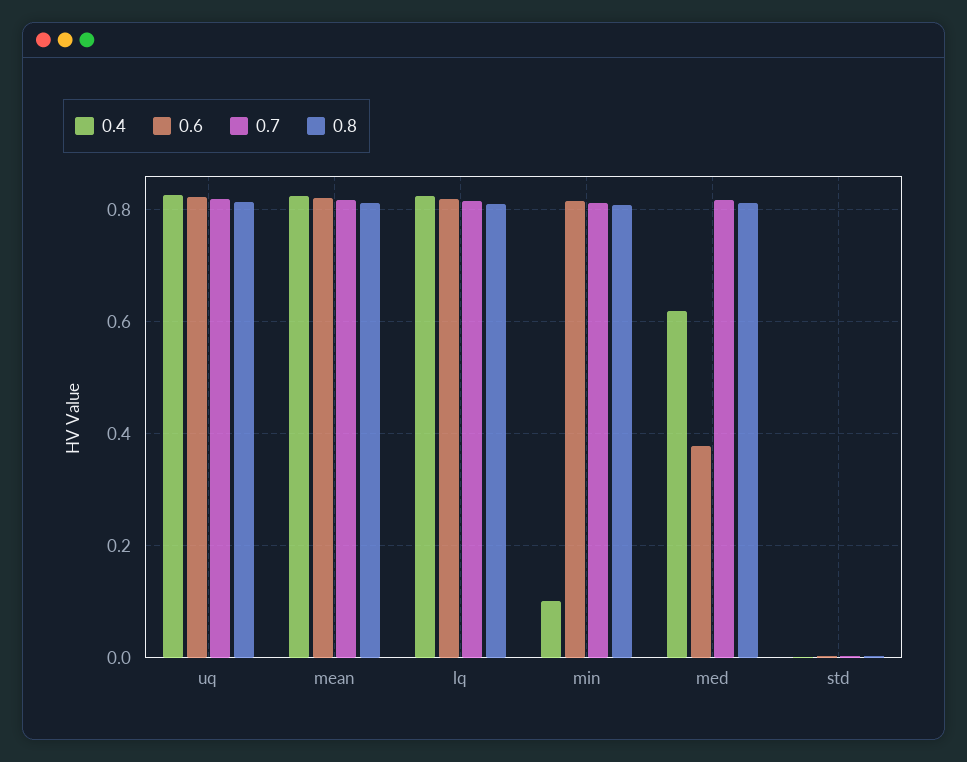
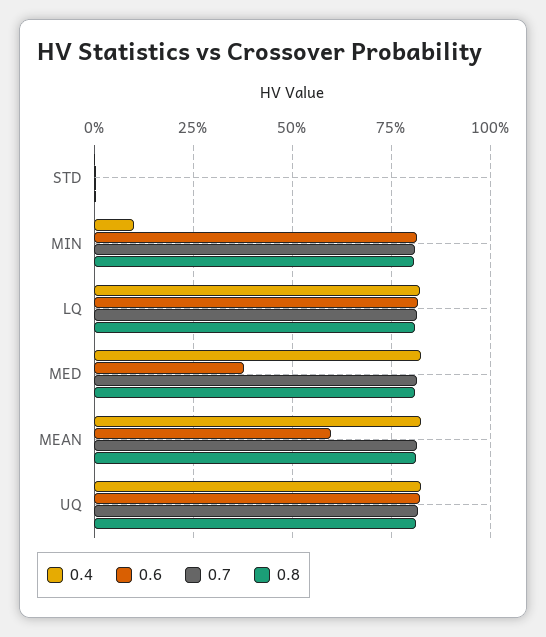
  {
    "0.4": {
      "uq": 0.82,
      "mean": 0.82,
      "lq": 0.82,
      "min": 0.1,
-     "med": 0.62,
+     "med": 0.825,
      "std": 0
    },
    "0.6": {
      "uq": 0.82,
-     "mean": 0.82,
+     "mean": 0.6,
      "lq": 0.82,
      "min": 0.82,
      "med": 0.38,
      "std": 0
    },
    "0.7": {
      "uq": 0.82,
      "mean": 0.82,
      "lq": 0.82,
      "min": 0.82,
      "med": 0.82,
      "std": 0
    },
    "0.8": {
      "uq": 0.82,
      "mean": 0.82,
      "lq": 0.8,
      "min": 0.8,
      "med": 0.82,
      "std": 0
    }
  }

